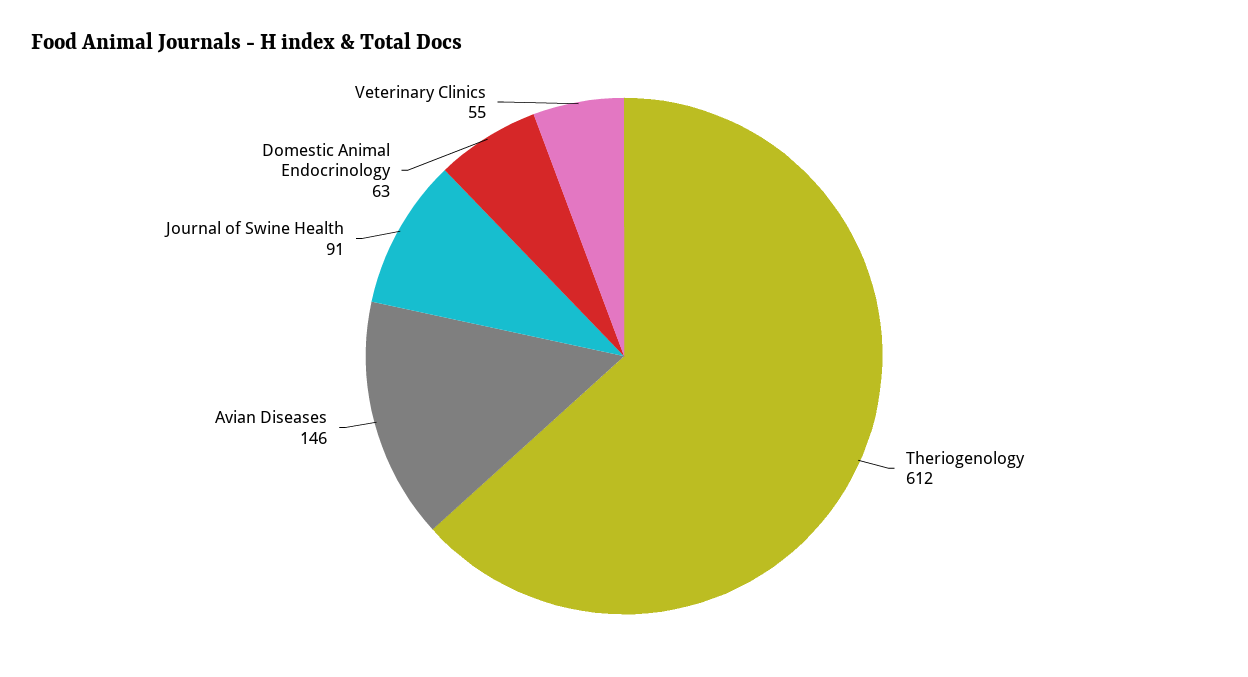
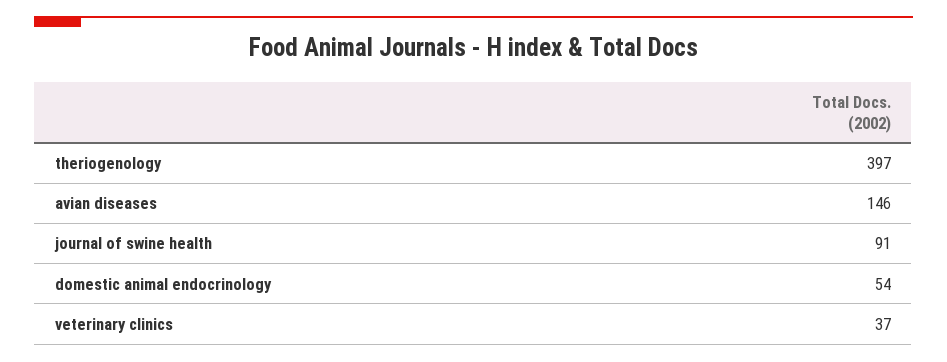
  {
-   "Theriogenology": 612,
+   "Theriogenology": 397,
    "Avian Diseases": 146,
    "Journal of Swine Health": 91,
-   "Domestic Animal Endocrinology": 63,
+   "Domestic Animal Endocrinology": 54,
-   "Veterinary Clinics": 55
+   "Veterinary Clinics": 37
  }

